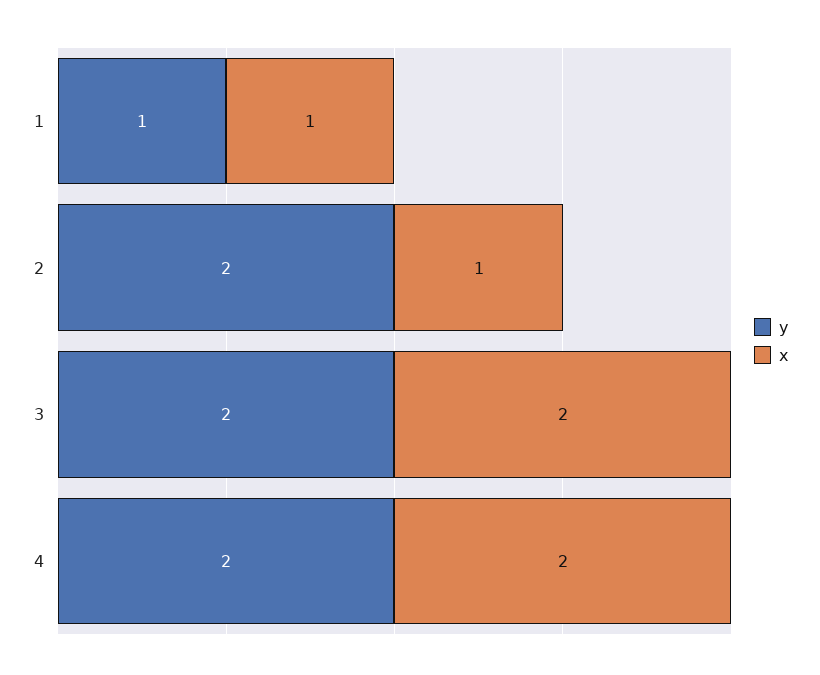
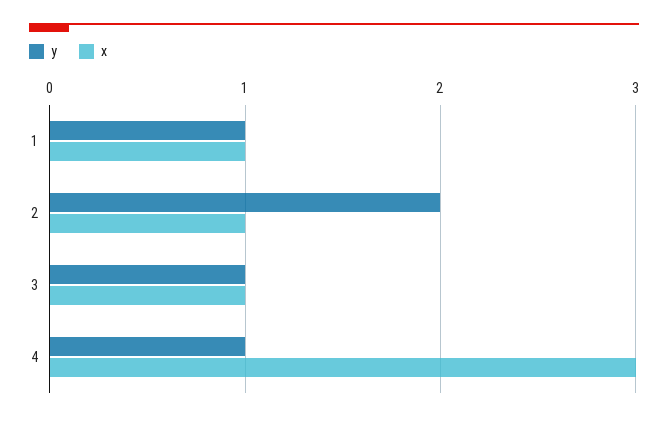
  {
    "y": {
      "1": 1,
      "2": 2,
-     "3": 2,
+     "3": 1,
-     "4": 2
+     "4": 1
    },
    "x": {
      "1": 1,
      "2": 1,
-     "3": 2,
+     "3": 1,
-     "4": 2
+     "4": 3
    }
  }

